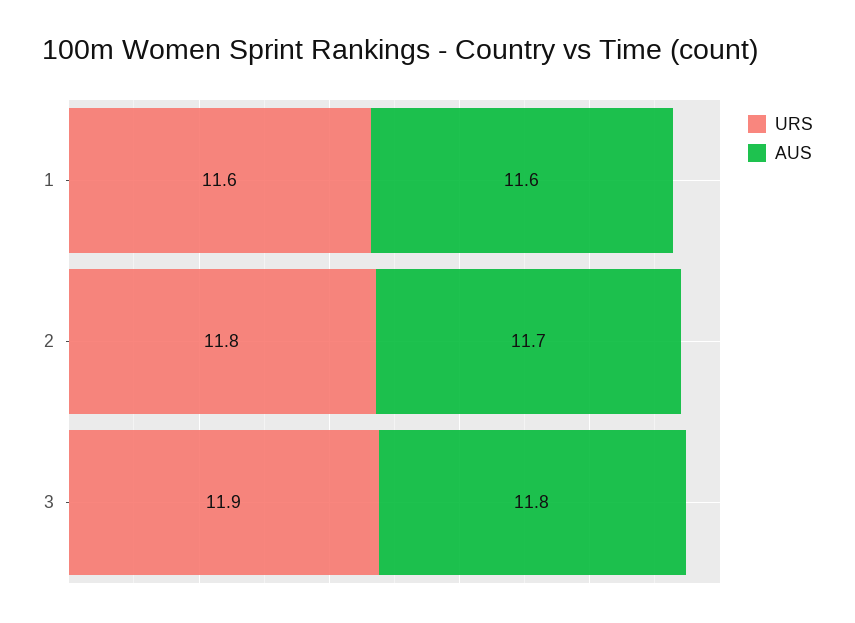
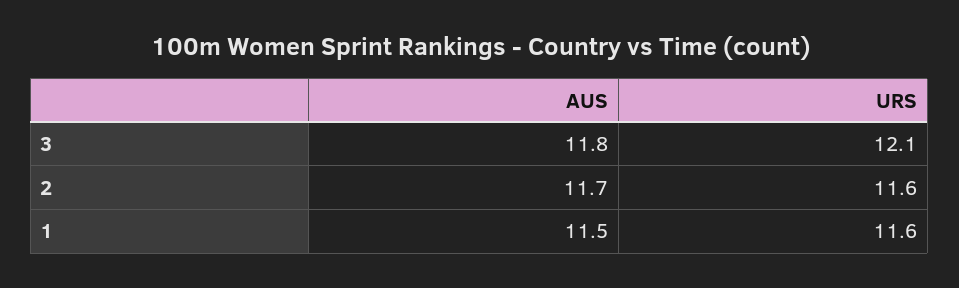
  {
    "URS": {
      "1": 11.6,
-     "2": 11.8,
+     "2": 11.6,
-     "3": 11.9
+     "3": 12.1
    },
    "AUS": {
-     "1": 11.6,
+     "1": 11.5,
      "2": 11.7,
      "3": 11.8
    }
  }

